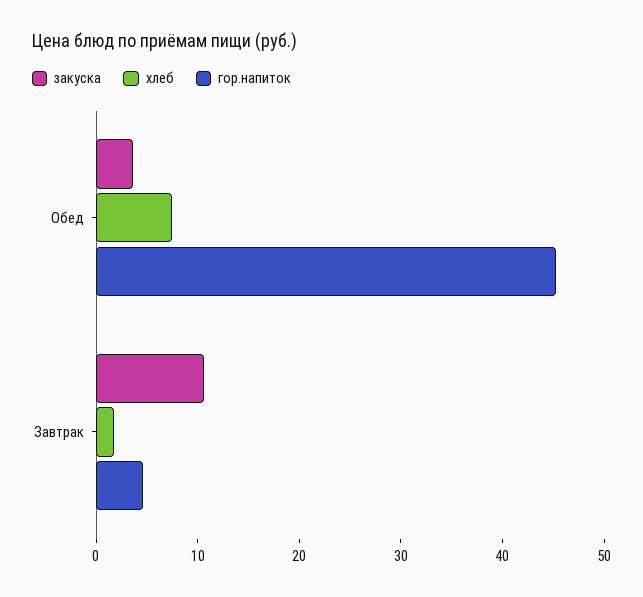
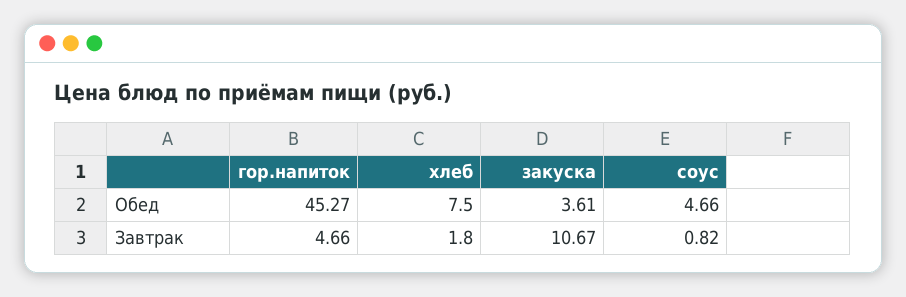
  {
    "закуска": {
      "Обед": 3.61,
      "Завтрак": 10.67
    },
    "хлеб": {
      "Обед": 7.5,
      "Завтрак": 1.8
    },
    "гор.напиток": {
      "Обед": 45.27,
      "Завтрак": 4.66
-   }
+   },
+   "соус": {
+     "Обед": 4.66,
+     "Завтрак": 0.82
+   }
  }

